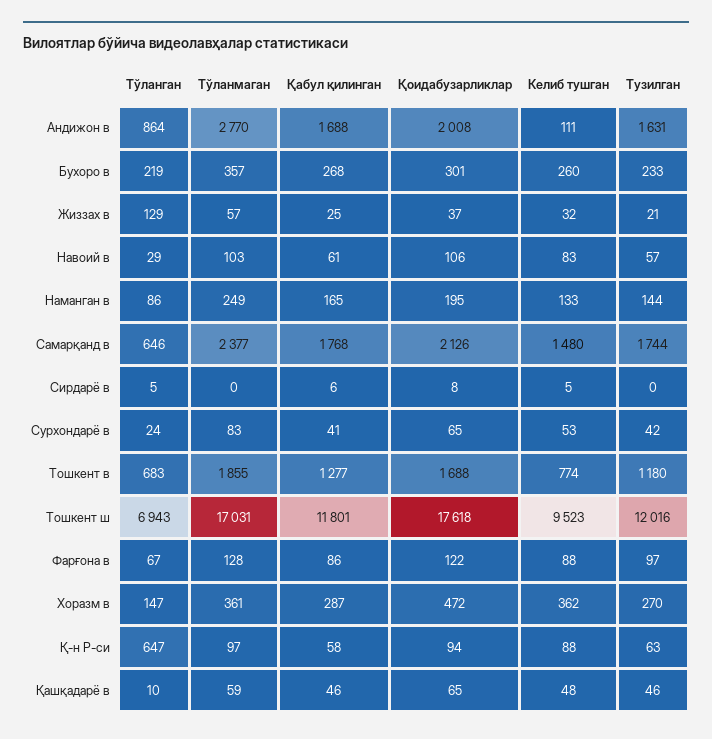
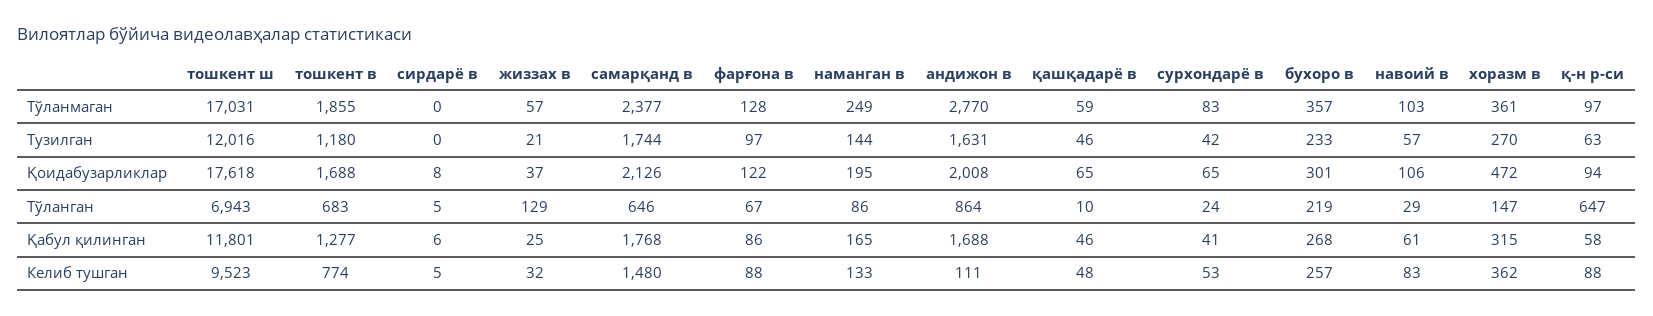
  {
    "Тўланган": {
      "Андижон в": 864,
      "Бухоро в": 219,
      "Жиззах в": 129,
      "Навоий в": 29,
      "Наманган в": 86,
      "Самарқанд в": 646,
      "Сирдарё в": 5,
      "Сурхондарё в": 24,
      "Тошкент в": 683,
      "Тошкент ш": 6943,
      "Фарғона в": 67,
      "Хоразм в": 147,
      "Қ-н Р-си": 647,
      "Қашқадарё в": 10
    },
    "Тўланмаган": {
      "Андижон в": 2770,
      "Бухоро в": 357,
      "Жиззах в": 57,
      "Навоий в": 103,
      "Наманган в": 249,
      "Самарқанд в": 2377,
      "Сирдарё в": 0,
      "Сурхондарё в": 83,
      "Тошкент в": 1855,
      "Тошкент ш": 17031,
      "Фарғона в": 128,
      "Хоразм в": 361,
      "Қ-н Р-си": 97,
      "Қашқадарё в": 59
    },
    "Қабул қилинган": {
      "Андижон в": 1688,
      "Бухоро в": 268,
      "Жиззах в": 25,
      "Навоий в": 61,
      "Наманган в": 165,
      "Самарқанд в": 1768,
      "Сирдарё в": 6,
      "Сурхондарё в": 41,
      "Тошкент в": 1277,
      "Тошкент ш": 11801,
      "Фарғона в": 86,
-     "Хоразм в": 287,
+     "Хоразм в": 315,
      "Қ-н Р-си": 58,
      "Қашқадарё в": 46
    },
    "Қоидабузарликлар": {
      "Андижон в": 2008,
      "Бухоро в": 301,
      "Жиззах в": 37,
      "Навоий в": 106,
      "Наманган в": 195,
      "Самарқанд в": 2126,
      "Сирдарё в": 8,
      "Сурхондарё в": 65,
      "Тошкент в": 1688,
      "Тошкент ш": 17618,
      "Фарғона в": 122,
      "Хоразм в": 472,
      "Қ-н Р-си": 94,
      "Қашқадарё в": 65
    },
    "Келиб тушган": {
      "Андижон в": 111,
-     "Бухоро в": 260,
+     "Бухоро в": 257,
      "Жиззах в": 32,
      "Навоий в": 83,
      "Наманган в": 133,
      "Самарқанд в": 1480,
      "Сирдарё в": 5,
      "Сурхондарё в": 53,
      "Тошкент в": 774,
      "Тошкент ш": 9523,
      "Фарғона в": 88,
      "Хоразм в": 362,
      "Қ-н Р-си": 88,
      "Қашқадарё в": 48
    },
    "Тузилган": {
      "Андижон в": 1631,
      "Бухоро в": 233,
      "Жиззах в": 21,
      "Навоий в": 57,
      "Наманган в": 144,
      "Самарқанд в": 1744,
      "Сирдарё в": 0,
      "Сурхондарё в": 42,
      "Тошкент в": 1180,
      "Тошкент ш": 12016,
      "Фарғона в": 97,
      "Хоразм в": 270,
      "Қ-н Р-си": 63,
      "Қашқадарё в": 46
    }
  }

